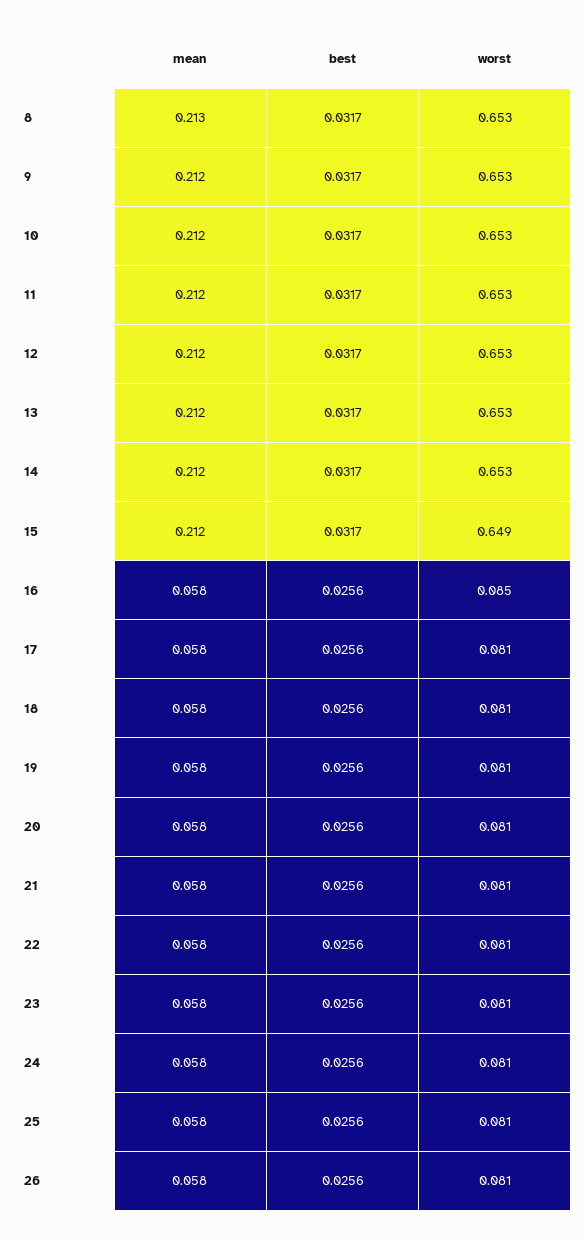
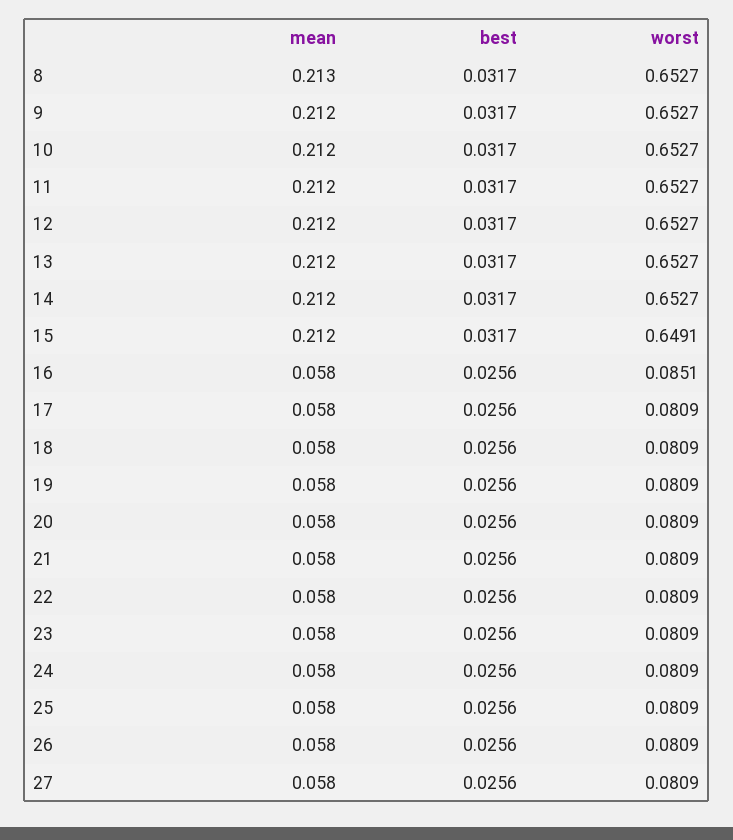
  {
    "mean": {
      "8": 0.213,
      "9": 0.212,
      "10": 0.212,
      "11": 0.212,
      "12": 0.212,
      "13": 0.212,
      "14": 0.212,
      "15": 0.212,
      "16": 0.058,
      "17": 0.058,
      "18": 0.058,
      "19": 0.058,
      "20": 0.058,
      "21": 0.058,
      "22": 0.058,
      "23": 0.058,
      "24": 0.058,
      "25": 0.058,
-     "26": 0.058
+     "26": 0.058,
+     "27": 0.058
    },
    "best": {
      "8": 0.0317,
      "9": 0.0317,
      "10": 0.0317,
      "11": 0.0317,
      "12": 0.0317,
      "13": 0.0317,
      "14": 0.0317,
      "15": 0.0317,
      "16": 0.0256,
      "17": 0.0256,
      "18": 0.0256,
      "19": 0.0256,
      "20": 0.0256,
      "21": 0.0256,
      "22": 0.0256,
      "23": 0.0256,
      "24": 0.0256,
      "25": 0.0256,
-     "26": 0.0256
+     "26": 0.0256,
+     "27": 0.0256
    },
    "worst": {
      "8": 0.6527,
      "9": 0.6527,
      "10": 0.6527,
      "11": 0.6527,
      "12": 0.6527,
      "13": 0.6527,
      "14": 0.6527,
      "15": 0.6491,
      "16": 0.0851,
      "17": 0.0809,
      "18": 0.0809,
      "19": 0.0809,
      "20": 0.0809,
      "21": 0.0809,
      "22": 0.0809,
      "23": 0.0809,
      "24": 0.0809,
      "25": 0.0809,
-     "26": 0.0809
+     "26": 0.0809,
+     "27": 0.0809
    }
  }

